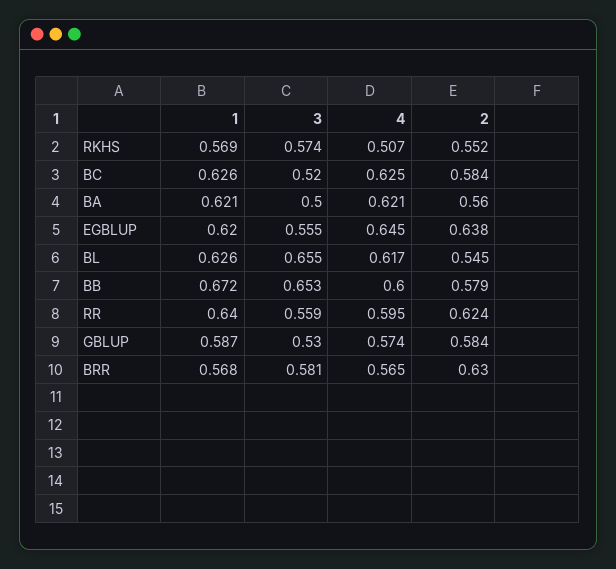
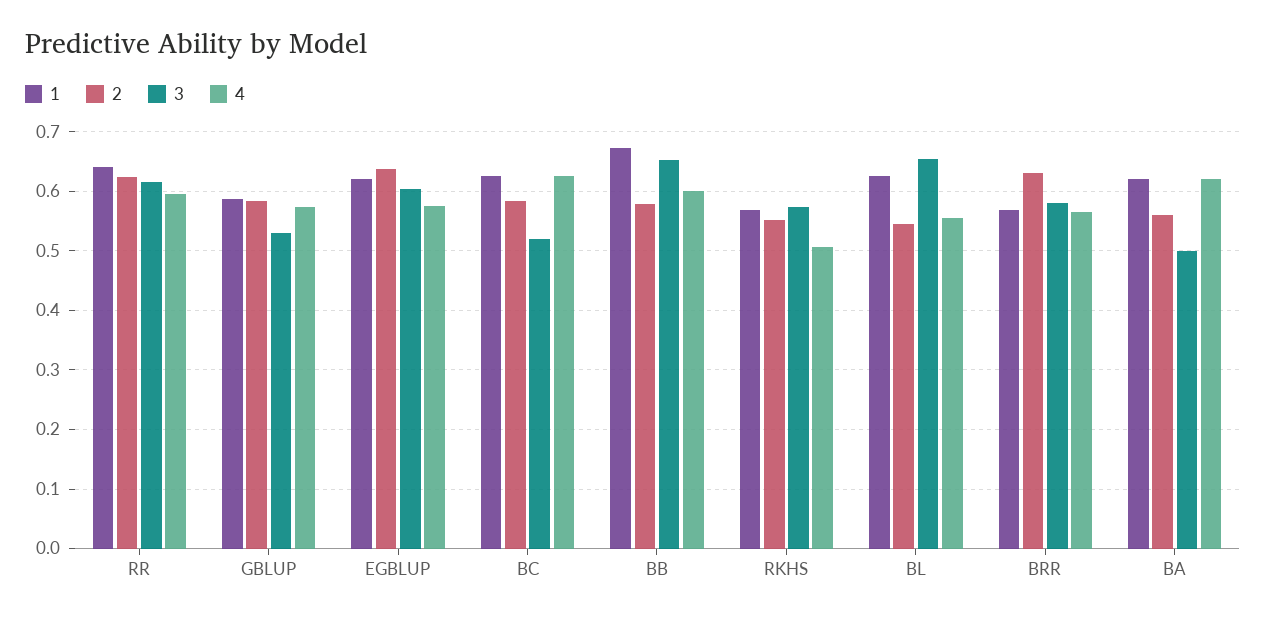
  {
    "1": {
      "RKHS": 0.569,
      "BC": 0.626,
      "BA": 0.621,
      "EGBLUP": 0.62,
      "BL": 0.626,
      "BB": 0.672,
      "RR": 0.64,
      "GBLUP": 0.587,
      "BRR": 0.568
    },
    "3": {
      "RKHS": 0.574,
      "BC": 0.52,
      "BA": 0.5,
-     "EGBLUP": 0.555,
+     "EGBLUP": 0.6,
      "BL": 0.655,
      "BB": 0.653,
-     "RR": 0.559,
+     "RR": 0.62,
      "GBLUP": 0.53,
      "BRR": 0.581
    },
    "4": {
      "RKHS": 0.507,
      "BC": 0.625,
      "BA": 0.621,
-     "EGBLUP": 0.645,
+     "EGBLUP": 0.58,
-     "BL": 0.617,
+     "BL": 0.56,
      "BB": 0.6,
      "RR": 0.595,
      "GBLUP": 0.574,
      "BRR": 0.565
    },
    "2": {
      "RKHS": 0.552,
      "BC": 0.584,
      "BA": 0.56,
      "EGBLUP": 0.638,
      "BL": 0.545,
      "BB": 0.579,
      "RR": 0.624,
      "GBLUP": 0.584,
      "BRR": 0.63
    }
  }

